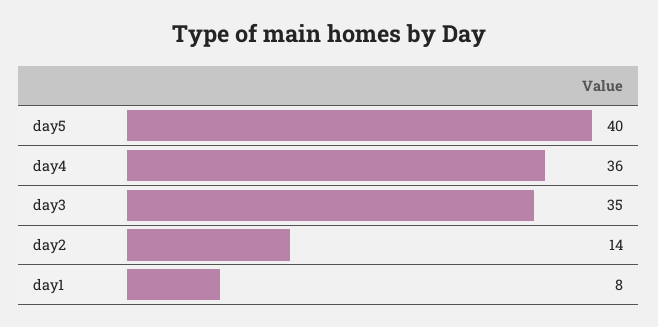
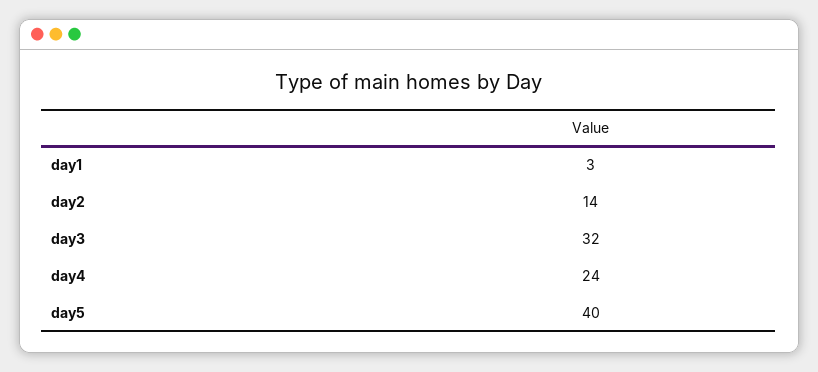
  {
    "day5": 40,
-   "day4": 36,
+   "day4": 24,
-   "day3": 35,
+   "day3": 32,
    "day2": 14,
-   "day1": 8
+   "day1": 3
  }

